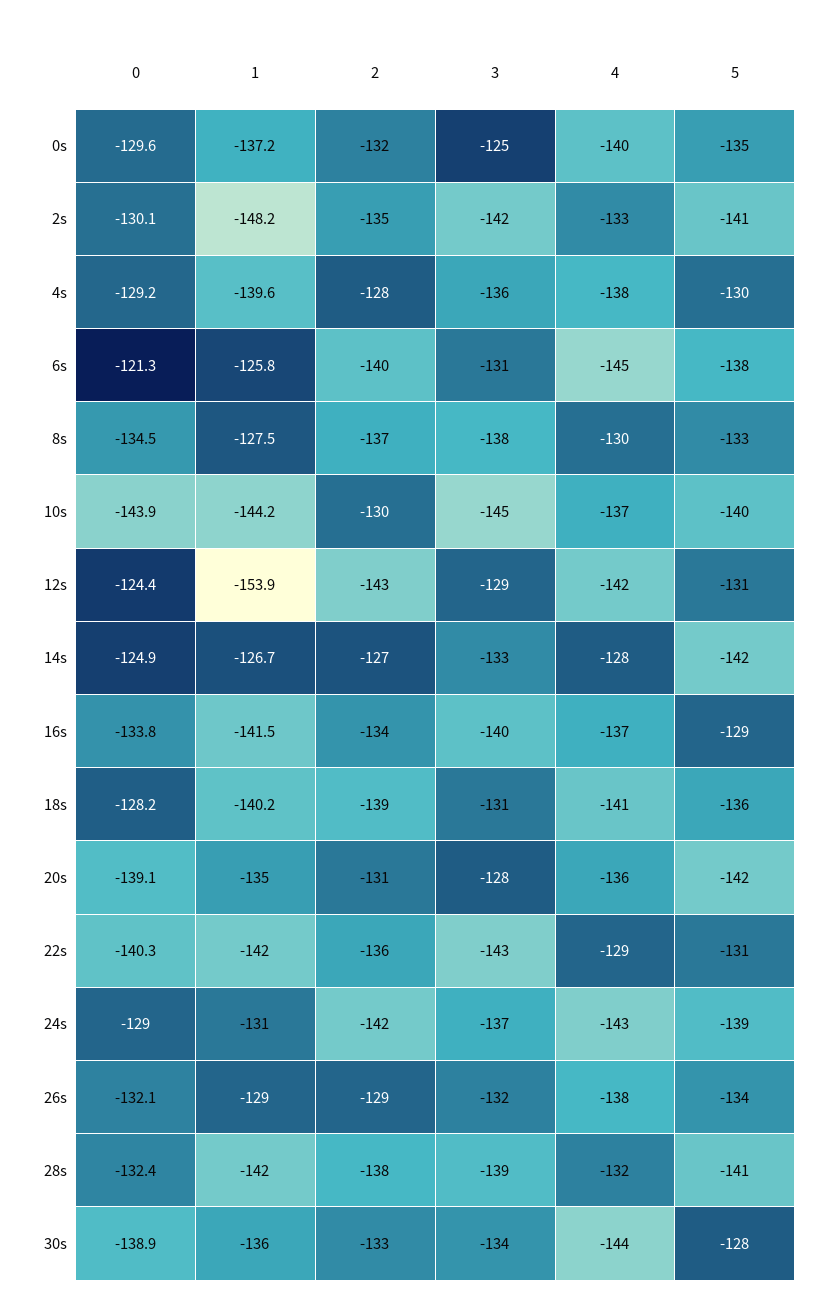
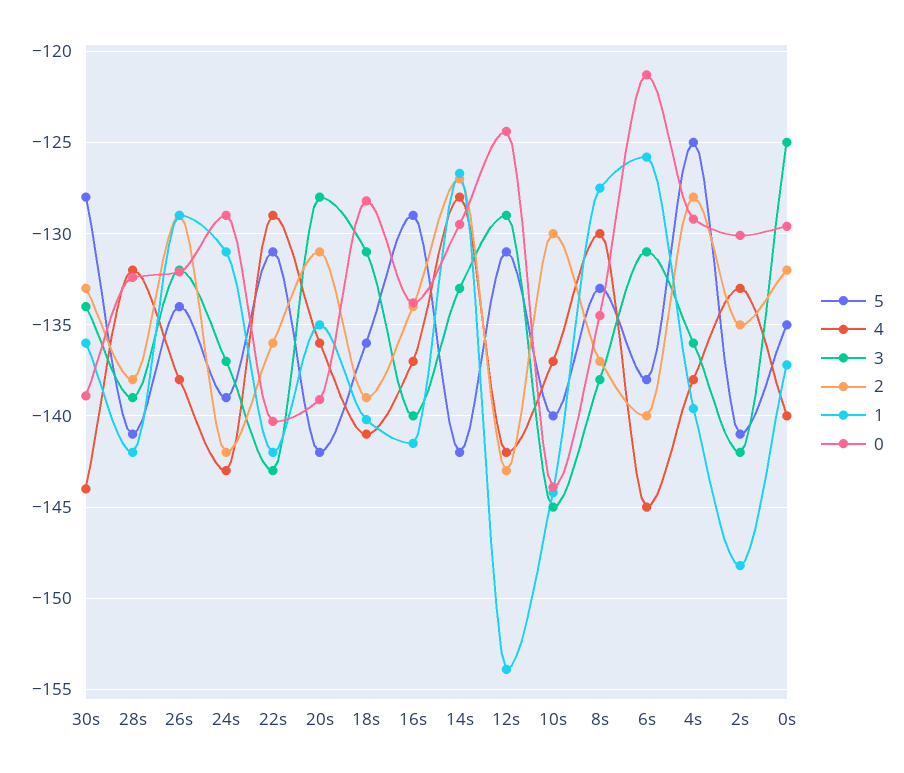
  {
    "0": {
      "0s": -129.6,
      "2s": -130.1,
      "4s": -129.2,
      "6s": -121.3,
      "8s": -134.5,
      "10s": -143.9,
      "12s": -124.4,
-     "14s": -124.9,
+     "14s": -129.5,
      "16s": -133.8,
      "18s": -128.2,
      "20s": -139.1,
      "22s": -140.3,
      "24s": -129,
      "26s": -132.1,
      "28s": -132.4,
      "30s": -138.9
    },
    "1": {
      "0s": -137.2,
      "2s": -148.2,
      "4s": -139.6,
      "6s": -125.8,
      "8s": -127.5,
      "10s": -144.2,
      "12s": -153.9,
      "14s": -126.7,
      "16s": -141.5,
      "18s": -140.2,
      "20s": -135,
      "22s": -142,
      "24s": -131,
      "26s": -129,
      "28s": -142,
      "30s": -136
    },
    "2": {
      "0s": -132,
      "2s": -135,
      "4s": -128,
      "6s": -140,
      "8s": -137,
      "10s": -130,
      "12s": -143,
      "14s": -127,
      "16s": -134,
      "18s": -139,
      "20s": -131,
      "22s": -136,
      "24s": -142,
      "26s": -129,
      "28s": -138,
      "30s": -133
    },
    "3": {
      "0s": -125,
      "2s": -142,
      "4s": -136,
      "6s": -131,
      "8s": -138,
      "10s": -145,
      "12s": -129,
      "14s": -133,
      "16s": -140,
      "18s": -131,
      "20s": -128,
      "22s": -143,
      "24s": -137,
      "26s": -132,
      "28s": -139,
      "30s": -134
    },
    "4": {
      "0s": -140,
      "2s": -133,
      "4s": -138,
      "6s": -145,
      "8s": -130,
      "10s": -137,
      "12s": -142,
      "14s": -128,
      "16s": -137,
      "18s": -141,
      "20s": -136,
      "22s": -129,
      "24s": -143,
      "26s": -138,
      "28s": -132,
      "30s": -144
    },
    "5": {
      "0s": -135,
      "2s": -141,
-     "4s": -130,
+     "4s": -125,
      "6s": -138,
      "8s": -133,
      "10s": -140,
      "12s": -131,
      "14s": -142,
      "16s": -129,
      "18s": -136,
      "20s": -142,
      "22s": -131,
      "24s": -139,
      "26s": -134,
      "28s": -141,
      "30s": -128
    }
  }

